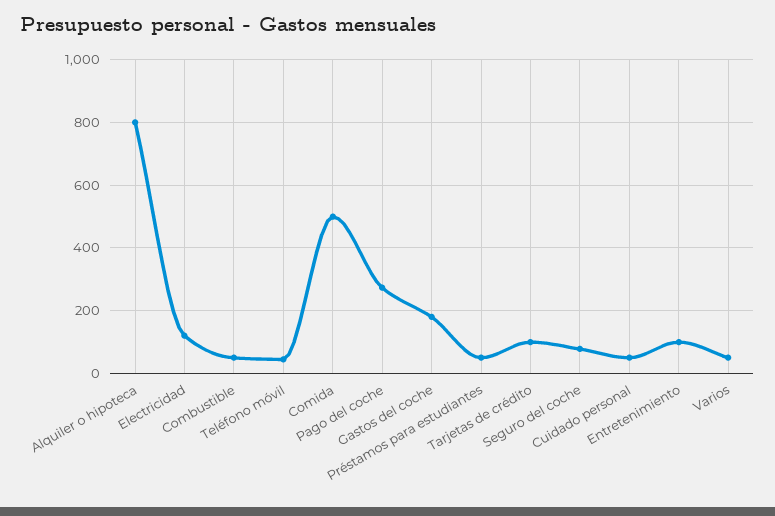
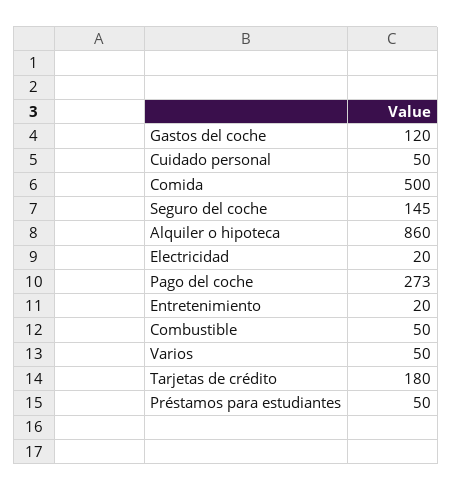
  {
-   "Alquiler o hipoteca": 800,
+   "Alquiler o hipoteca": 860,
-   "Electricidad": 120,
+   "Electricidad": 20,
    "Combustible": 50,
-   "Teléfono móvil": 40,
    "Comida": 500,
    "Pago del coche": 273,
-   "Gastos del coche": 180,
+   "Gastos del coche": 120,
    "Préstamos para estudiantes": 50,
-   "Tarjetas de crédito": 100,
+   "Tarjetas de crédito": 180,
-   "Seguro del coche": 80,
+   "Seguro del coche": 145,
    "Cuidado personal": 50,
-   "Entretenimiento": 100,
+   "Entretenimiento": 20,
    "Varios": 50
  }

